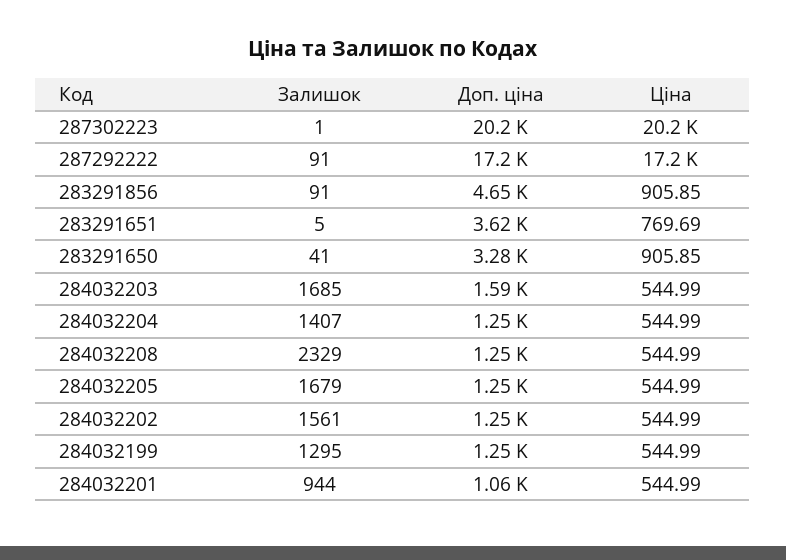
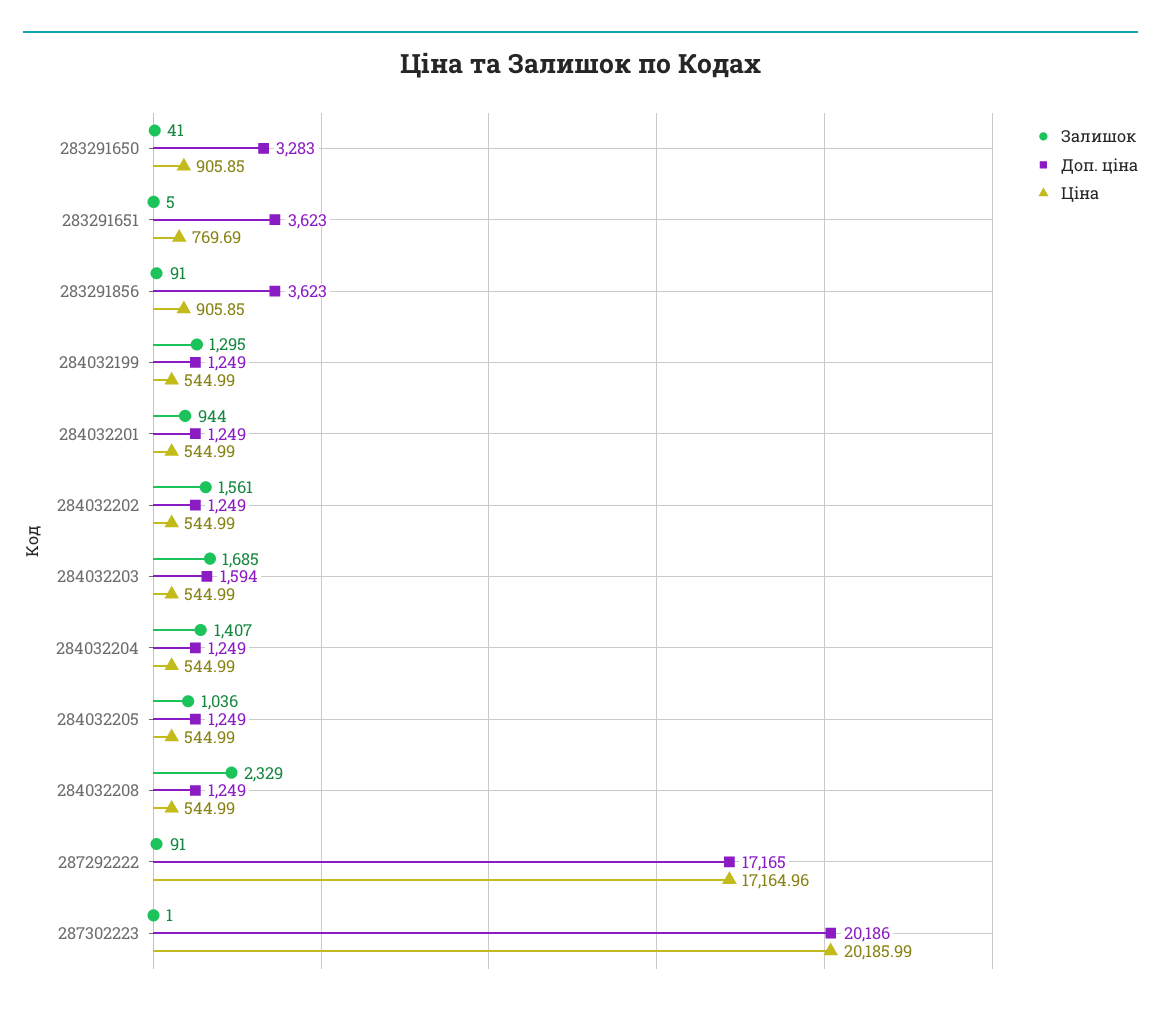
  {
    "Залишок": {
      "287302223": 1,
      "287292222": 91,
      "283291856": 91,
      "283291651": 5,
      "283291650": 41,
      "284032203": 1685,
      "284032204": 1407,
      "284032208": 2329,
-     "284032205": 1679,
+     "284032205": 1036,
      "284032202": 1561,
      "284032199": 1295,
      "284032201": 944
    },
    "Доп. ціна": {
      "287302223": 20186,
      "287292222": 17165,
-     "283291856": 4650,
+     "283291856": 3623,
      "283291651": 3623,
      "283291650": 3283,
      "284032203": 1594,
      "284032204": 1249,
      "284032208": 1249,
      "284032205": 1249,
      "284032202": 1249,
      "284032199": 1249,
-     "284032201": 1060
+     "284032201": 1249
    },
    "Ціна": {
      "287302223": 20185.99,
      "287292222": 17164.96,
      "283291856": 905.85,
      "283291651": 769.69,
      "283291650": 905.85,
      "284032203": 544.99,
      "284032204": 544.99,
      "284032208": 544.99,
      "284032205": 544.99,
      "284032202": 544.99,
      "284032199": 544.99,
      "284032201": 544.99
    }
  }

